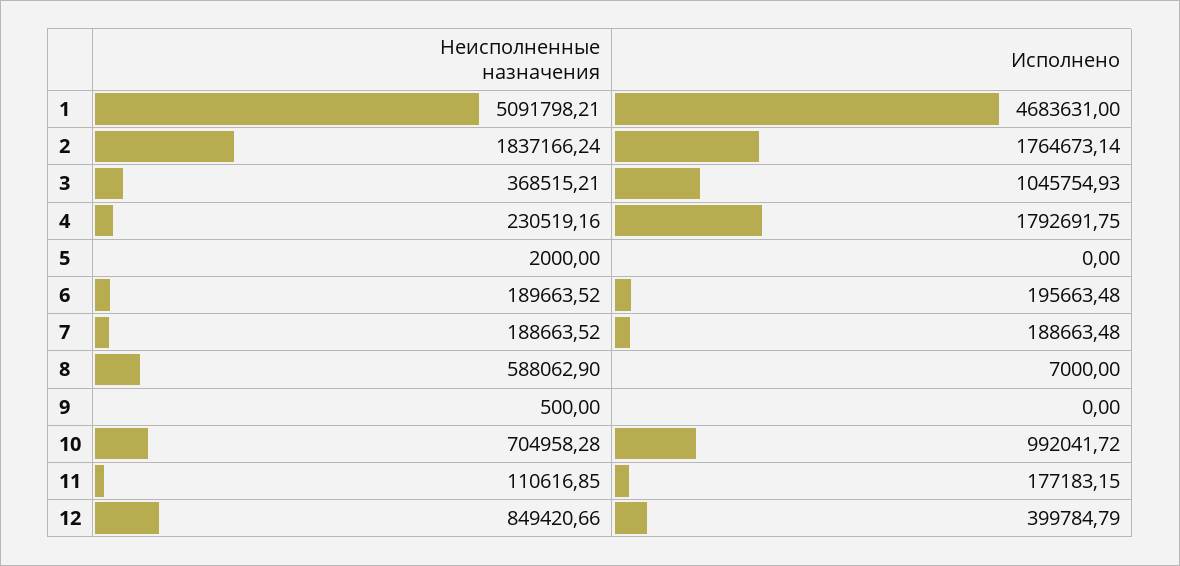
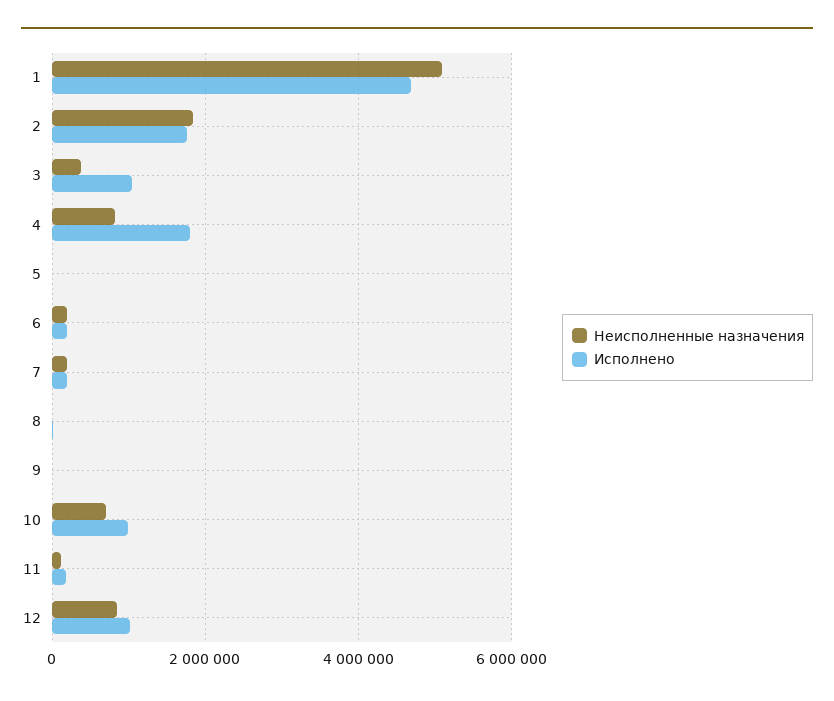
  {
    "Неисполненные назначения": {
      "1": 5091798.21,
      "2": 1837166.24,
      "3": 368515.21,
-     "4": 230519.16,
+     "4": 800000,
      "5": 2000,
      "6": 189663.52,
      "7": 188663.52,
-     "8": 588062.9,
+     "8": 0,
      "9": 500,
      "10": 704958.28,
      "11": 110616.85,
      "12": 849420.66
    },
    "Исполнено": {
      "1": 4683631,
      "2": 1764673.14,
      "3": 1045754.93,
      "4": 1792691.75,
      "5": 0,
      "6": 195663.48,
      "7": 188663.48,
      "8": 7000,
      "9": 0,
      "10": 992041.72,
      "11": 177183.15,
-     "12": 399784.79
+     "12": 1000000
    }
  }

